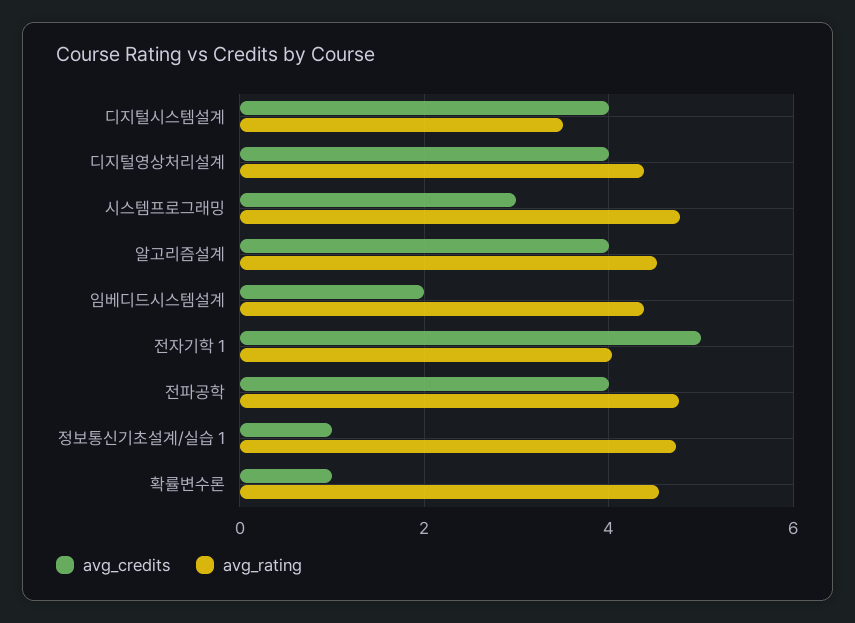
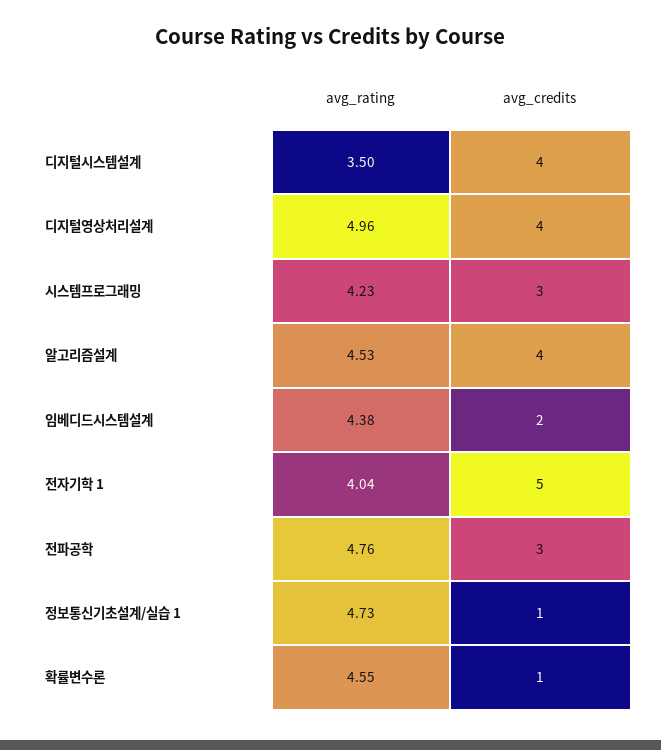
  {
    "avg_credits": {
      "디지털시스템설계": 4,
      "디지털영상처리설계": 4,
      "시스템프로그래밍": 3,
      "알고리즘설계": 4,
      "임베디드시스템설계": 2,
      "전자기학 1": 5,
-     "전파공학": 4,
+     "전파공학": 3,
      "정보통신기초설계/실습 1": 1,
      "확률변수론": 1
    },
    "avg_rating": {
      "디지털시스템설계": 3.5,
-     "디지털영상처리설계": 4.4,
+     "디지털영상처리설계": 4.96,
-     "시스템프로그래밍": 4.8,
+     "시스템프로그래밍": 4.23,
      "알고리즘설계": 4.53,
      "임베디드시스템설계": 4.38,
      "전자기학 1": 4.04,
      "전파공학": 4.76,
      "정보통신기초설계/실습 1": 4.73,
      "확률변수론": 4.55
    }
  }

